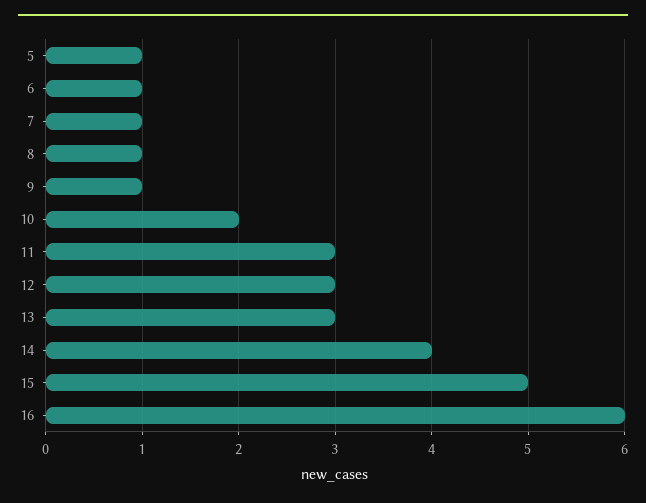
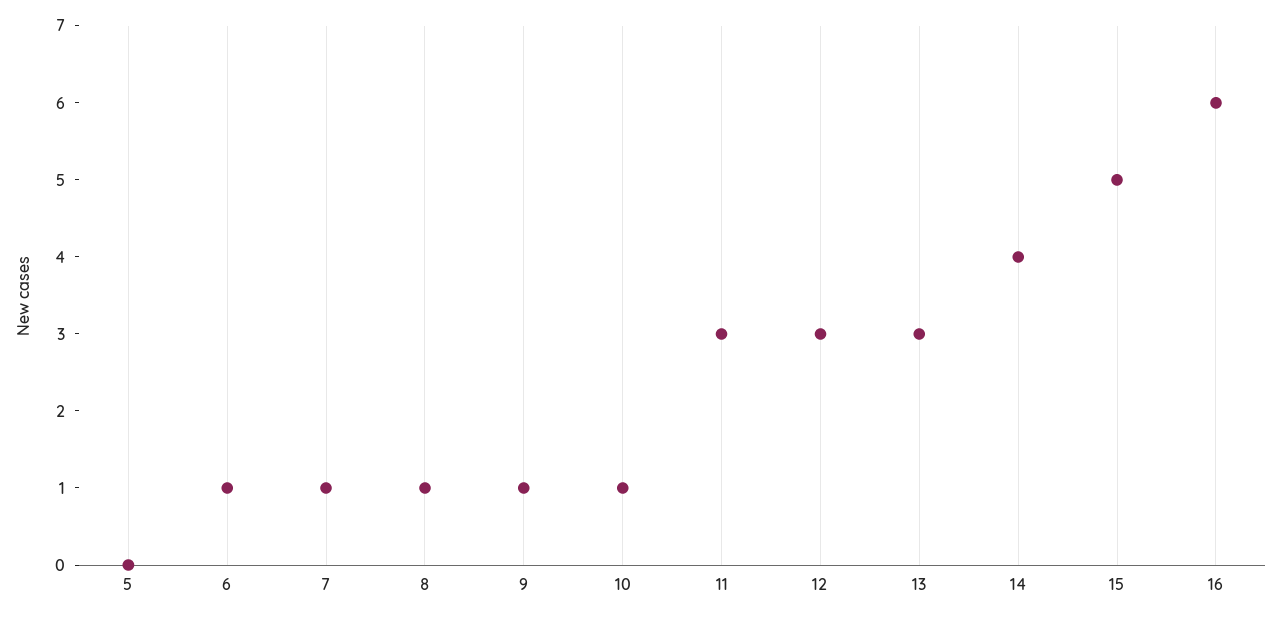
  {
-   "5": 1,
+   "5": 0,
    "6": 1,
    "7": 1,
    "8": 1,
    "9": 1,
-   "10": 2,
+   "10": 1,
    "11": 3,
    "12": 3,
    "13": 3,
    "14": 4,
    "15": 5,
    "16": 6
  }

